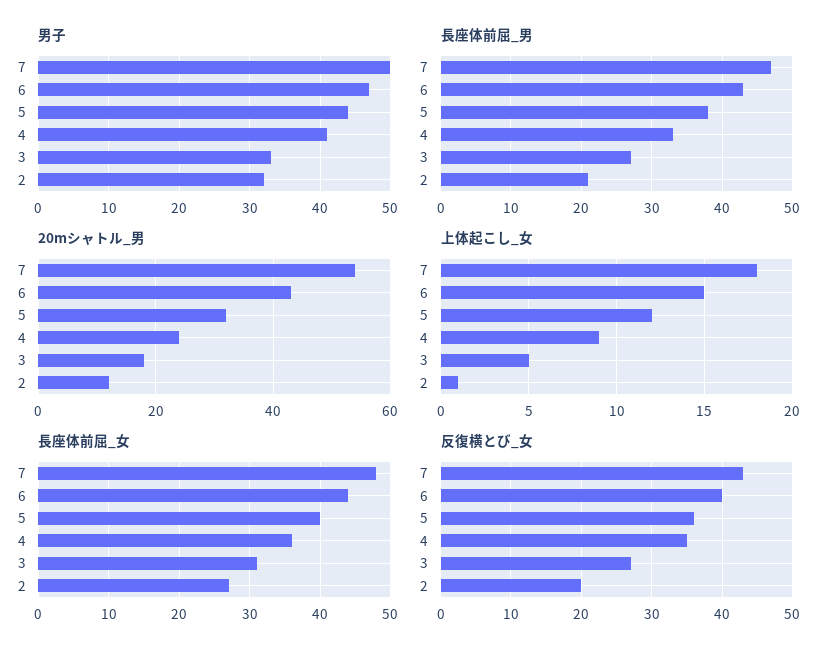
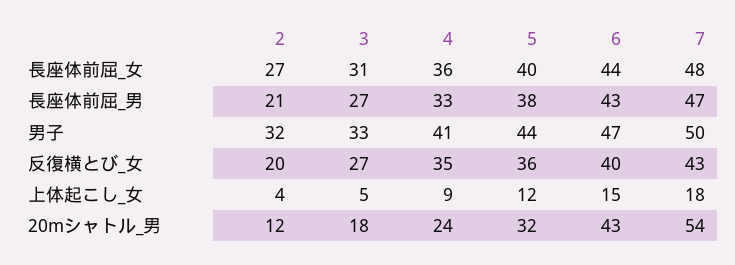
  {
    "男子": {
      "7": 50,
      "6": 47,
      "5": 44,
      "4": 41,
      "3": 33,
      "2": 32
    },
    "長座体前屈_男": {
      "7": 47,
      "6": 43,
      "5": 38,
      "4": 33,
      "3": 27,
      "2": 21
    },
    "20mシャトル_男": {
      "7": 54,
      "6": 43,
      "5": 32,
      "4": 24,
      "3": 18,
      "2": 12
    },
    "上体起こし_女": {
      "7": 18,
      "6": 15,
      "5": 12,
      "4": 9,
      "3": 5,
-     "2": 1
+     "2": 4
    },
    "長座体前屈_女": {
      "7": 48,
      "6": 44,
      "5": 40,
      "4": 36,
      "3": 31,
      "2": 27
    },
    "反復横とび_女": {
      "7": 43,
      "6": 40,
      "5": 36,
      "4": 35,
      "3": 27,
      "2": 20
    }
  }

